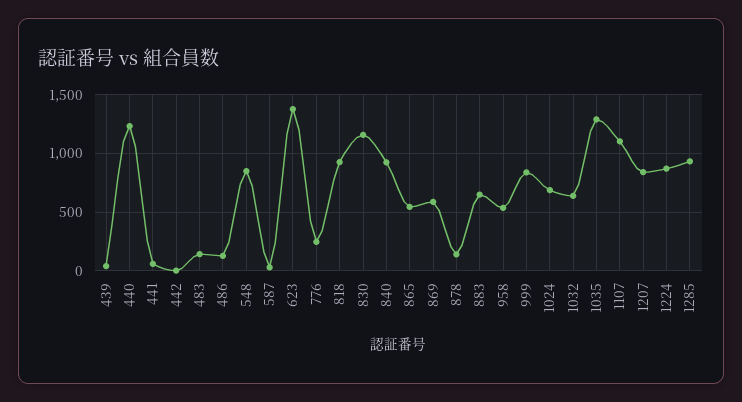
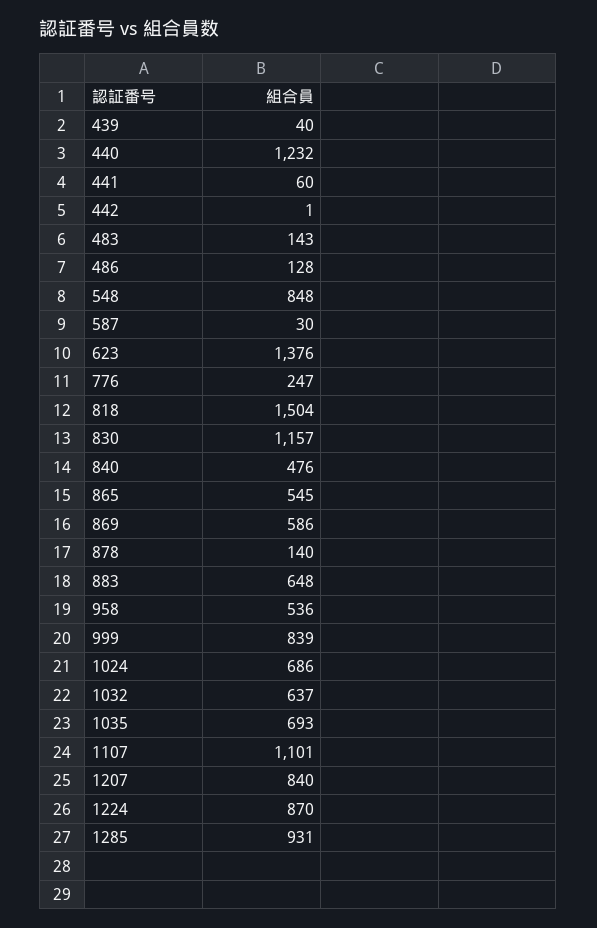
  {
    "439": 40,
    "440": 1232,
    "441": 60,
    "442": 1,
    "483": 143,
    "486": 128,
    "548": 848,
    "587": 30,
    "623": 1376,
    "776": 247,
-   "818": 900,
+   "818": 1504,
    "830": 1157,
-   "840": 900,
+   "840": 476,
    "865": 545,
    "869": 586,
    "878": 140,
    "883": 648,
    "958": 536,
    "999": 839,
    "1024": 686,
    "1032": 637,
-   "1035": 1300,
+   "1035": 693,
    "1107": 1101,
    "1207": 840,
    "1224": 870,
    "1285": 931
  }

